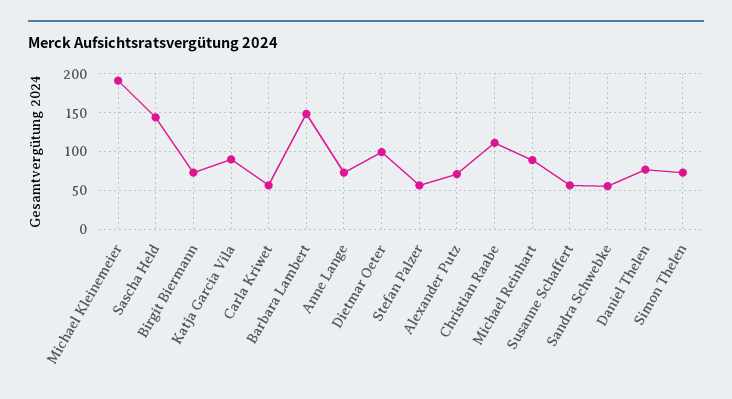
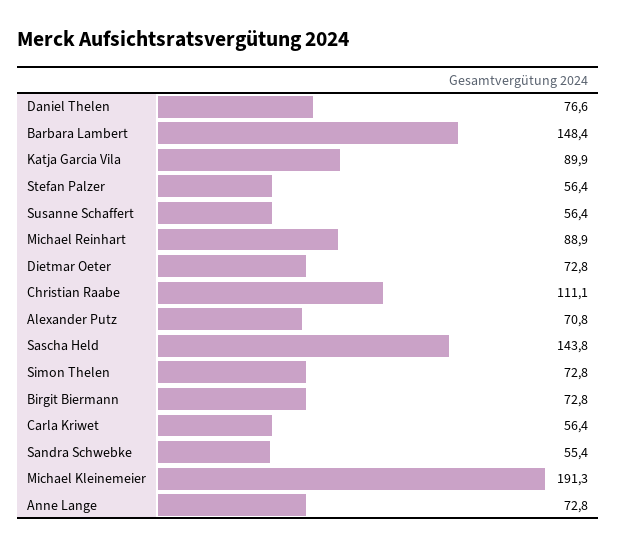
  {
    "Michael Kleinemeier": 191.3,
    "Sascha Held": 143.8,
    "Birgit Biermann": 72.8,
    "Katja Garcia Vila": 89.9,
    "Carla Kriwet": 56.4,
    "Barbara Lambert": 148.4,
    "Anne Lange": 72.8,
-   "Dietmar Oeter": 100,
+   "Dietmar Oeter": 72.8,
    "Stefan Palzer": 56.4,
    "Alexander Putz": 70.8,
    "Christian Raabe": 111.1,
    "Michael Reinhart": 88.9,
    "Susanne Schaffert": 56.4,
    "Sandra Schwebke": 55.4,
    "Daniel Thelen": 76.6,
    "Simon Thelen": 72.8
  }

